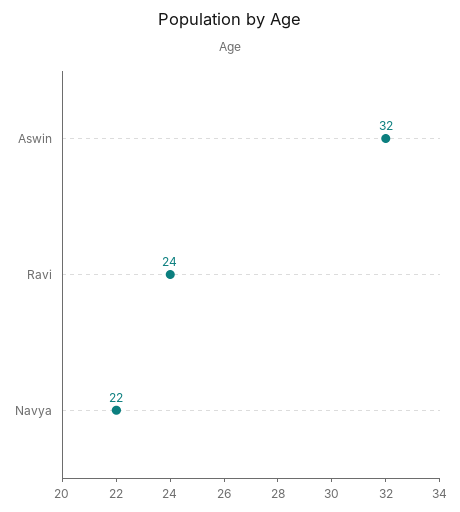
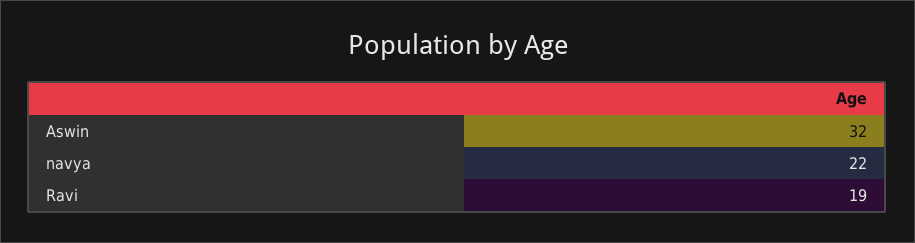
  {
    "Aswin": 32,
-   "Ravi": 24,
+   "Ravi": 19,
    "Navya": 22
  }

